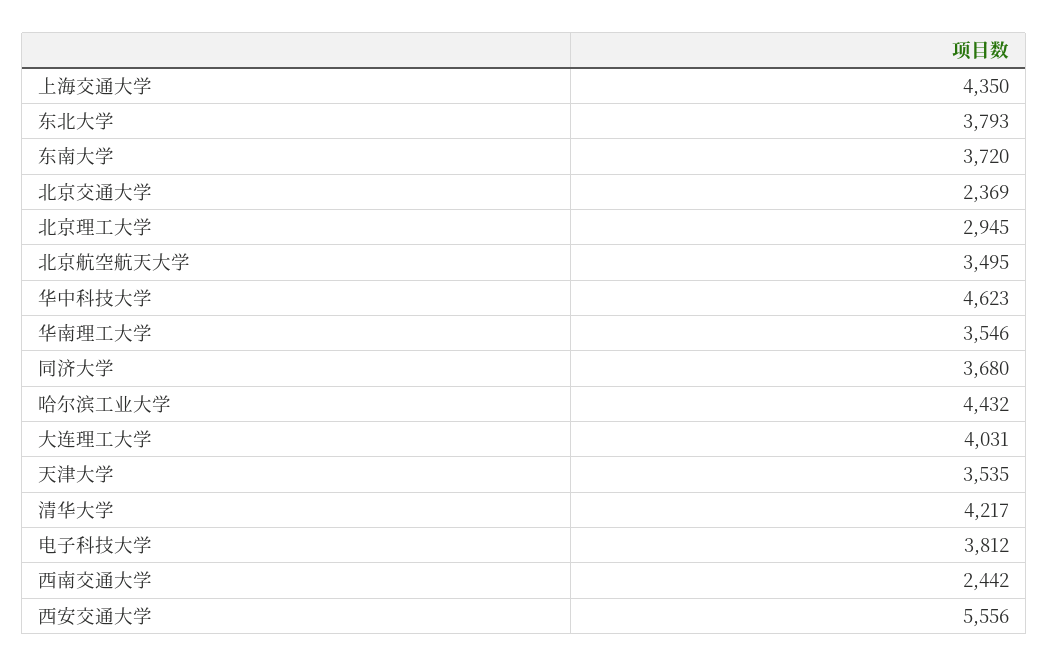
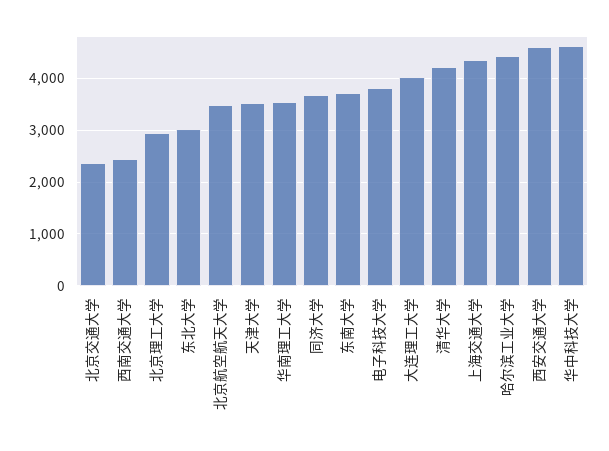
  {
    "上海交通大学": 4350,
-   "东北大学": 3793,
+   "东北大学": 3000,
    "东南大学": 3720,
    "北京交通大学": 2369,
    "北京理工大学": 2945,
    "北京航空航天大学": 3495,
    "华中科技大学": 4623,
    "华南理工大学": 3546,
    "同济大学": 3680,
    "哈尔滨工业大学": 4432,
    "大连理工大学": 4031,
    "天津大学": 3535,
    "清华大学": 4217,
    "电子科技大学": 3812,
    "西南交通大学": 2442,
-   "西安交通大学": 5556
+   "西安交通大学": 4600
  }

